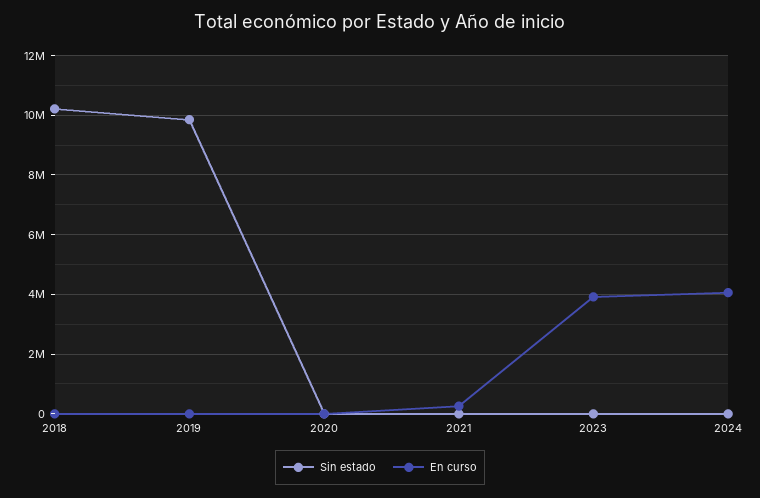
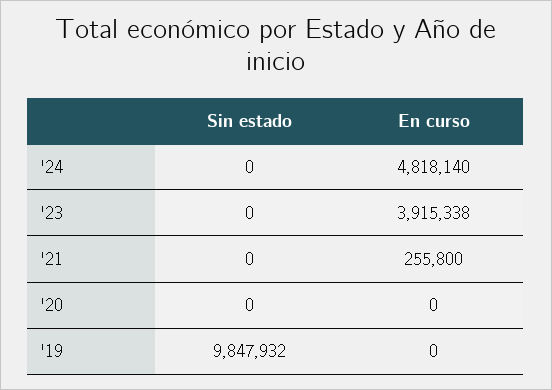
  {
    "Sin estado": {
-     "2018": 10250000,
      "2019": 9847932,
      "2020": 0,
      "2021": 0,
      "2023": 0,
      "2024": 0
    },
    "En curso": {
-     "2018": 0,
      "2019": 0,
      "2020": 0,
      "2021": 255800,
      "2023": 3915338,
-     "2024": 4000000
+     "2024": 4818140
    }
  }

